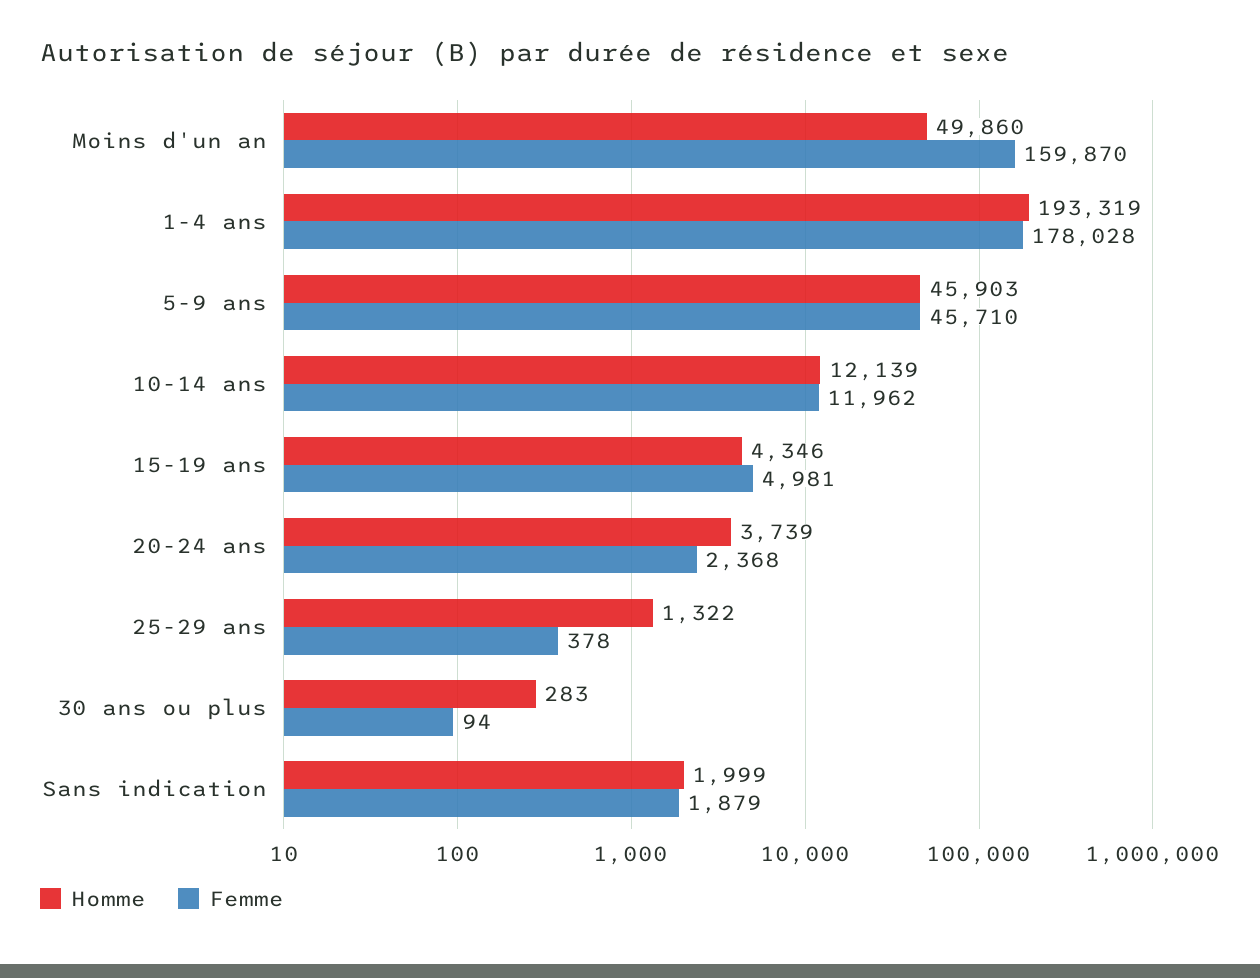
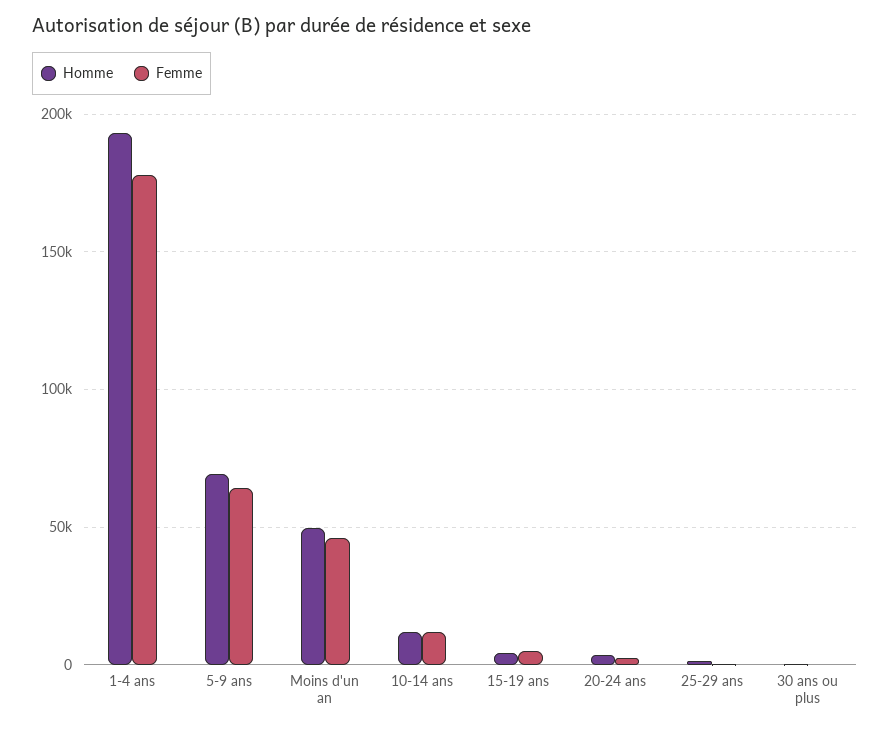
  {
    "Homme": {
      "Moins d'un an": 49860,
      "1-4 ans": 193319,
-     "5-9 ans": 45903,
+     "5-9 ans": 70000,
      "10-14 ans": 12139,
      "15-19 ans": 4346,
      "20-24 ans": 3739,
      "25-29 ans": 1322,
-     "30 ans ou plus": 283,
+     "30 ans ou plus": 283
-     "Sans indication": 1999
    },
    "Femme": {
-     "Moins d'un an": 159870,
+     "Moins d'un an": 45000,
      "1-4 ans": 178028,
-     "5-9 ans": 45710,
+     "5-9 ans": 65000,
      "10-14 ans": 11962,
      "15-19 ans": 4981,
      "20-24 ans": 2368,
      "25-29 ans": 378,
-     "30 ans ou plus": 94,
+     "30 ans ou plus": 94
-     "Sans indication": 1879
    }
  }

